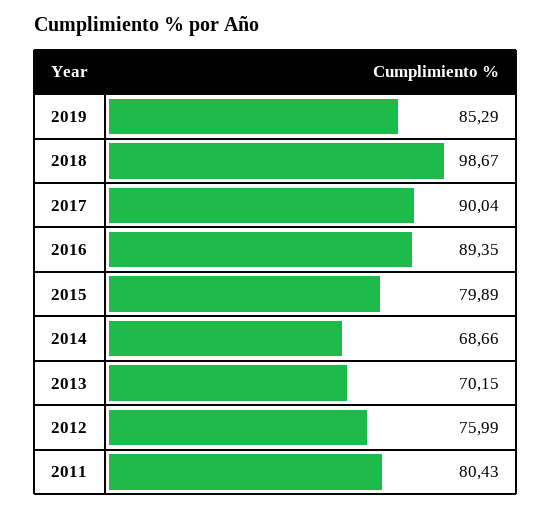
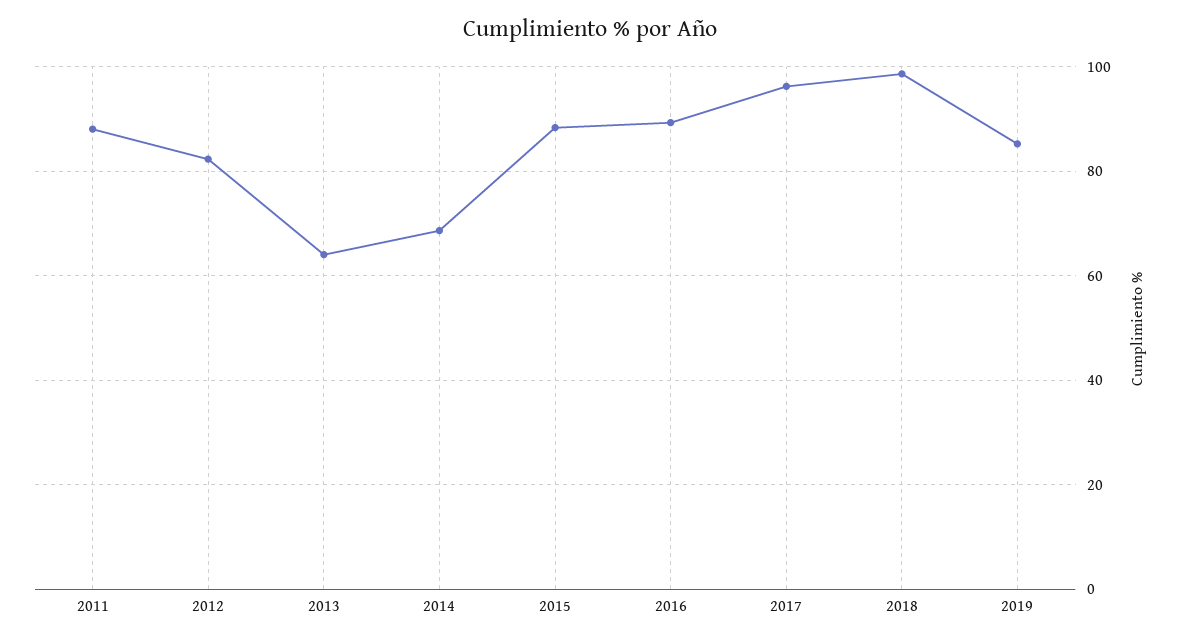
  {
    "2019": 85.29,
    "2018": 98.67,
-   "2017": 90.04,
+   "2017": 96,
    "2016": 89.35,
-   "2015": 79.89,
+   "2015": 88,
    "2014": 68.66,
-   "2013": 70.15,
+   "2013": 64,
-   "2012": 75.99,
+   "2012": 82,
-   "2011": 80.43
+   "2011": 88
  }

